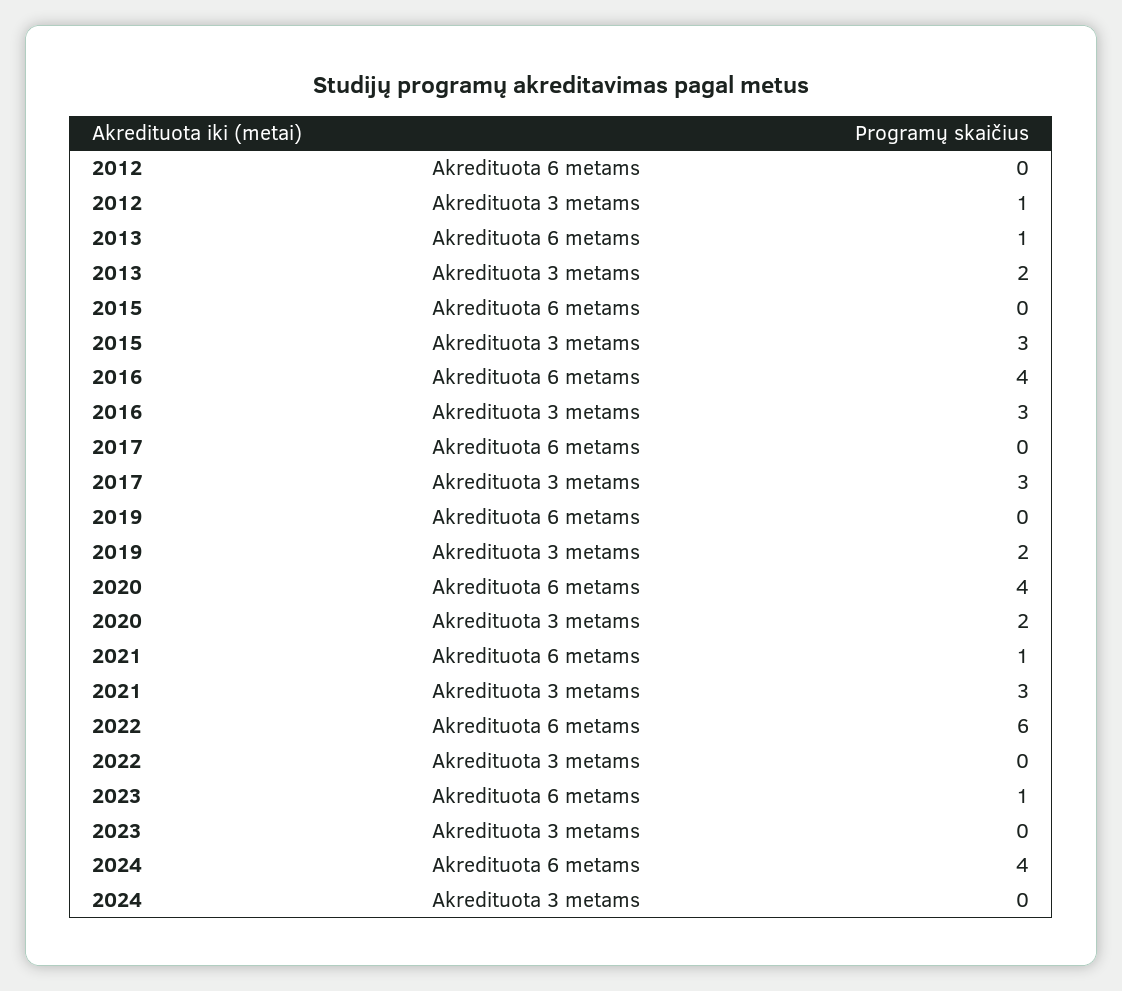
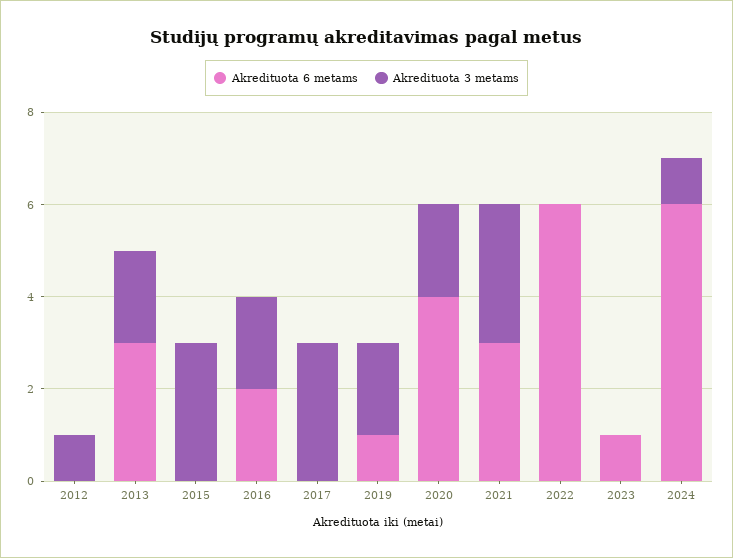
  {
    "Akredituota 6 metams": {
      "2012": 0,
-     "2013": 1,
+     "2013": 3,
      "2015": 0,
-     "2016": 4,
+     "2016": 2,
      "2017": 0,
-     "2019": 0,
+     "2019": 1,
      "2020": 4,
-     "2021": 1,
+     "2021": 3,
      "2022": 6,
      "2023": 1,
-     "2024": 4
+     "2024": 6
    },
    "Akredituota 3 metams": {
      "2012": 1,
      "2013": 2,
      "2015": 3,
-     "2016": 3,
+     "2016": 2,
      "2017": 3,
      "2019": 2,
      "2020": 2,
      "2021": 3,
      "2022": 0,
      "2023": 0,
-     "2024": 0
+     "2024": 1
    }
  }

